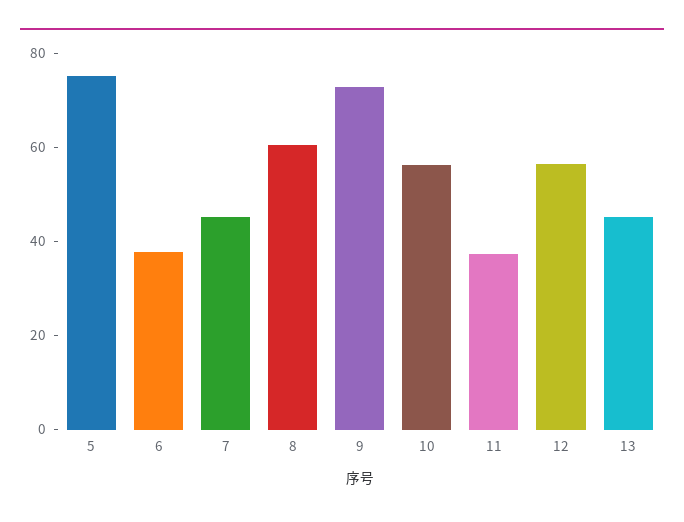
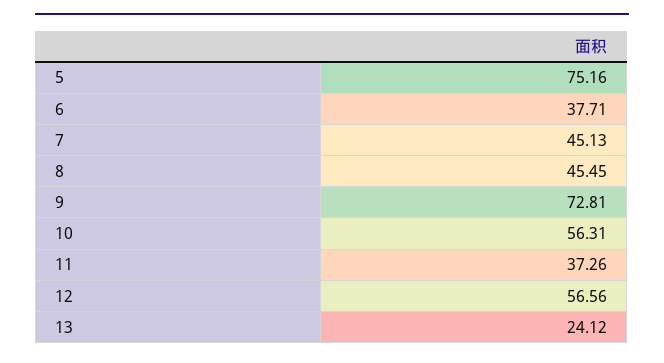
  {
    "5": 75.16,
    "6": 37.71,
    "7": 45.13,
-   "8": 60,
+   "8": 45.45,
    "9": 72.81,
    "10": 56.31,
    "11": 37.26,
    "12": 56.56,
-   "13": 45
+   "13": 24.12
  }

